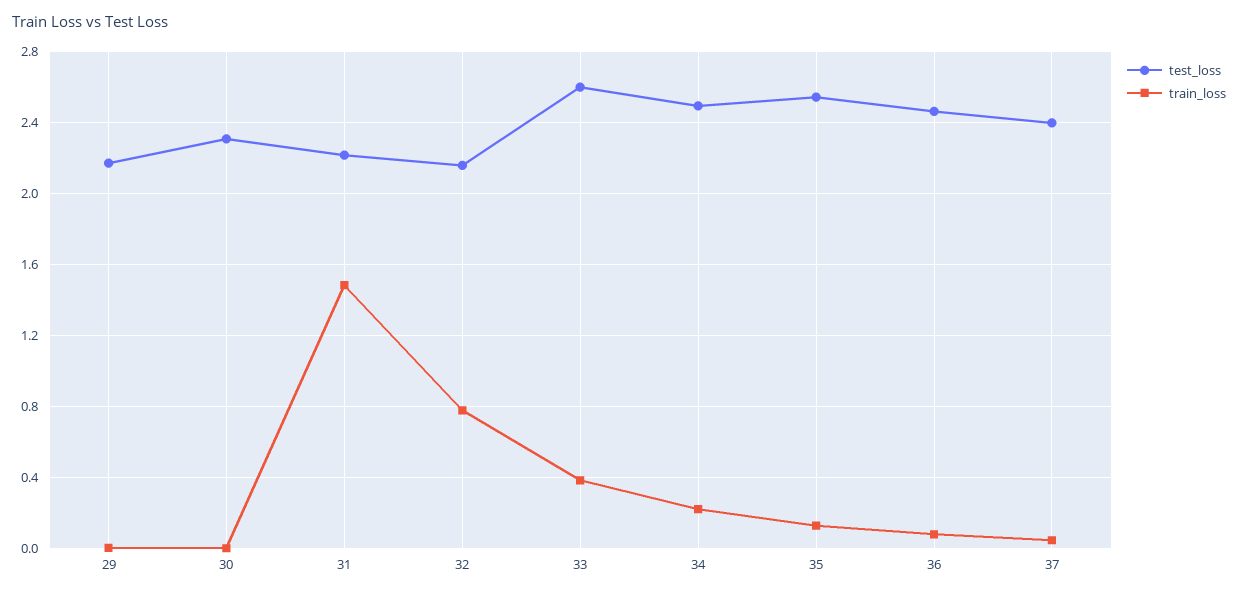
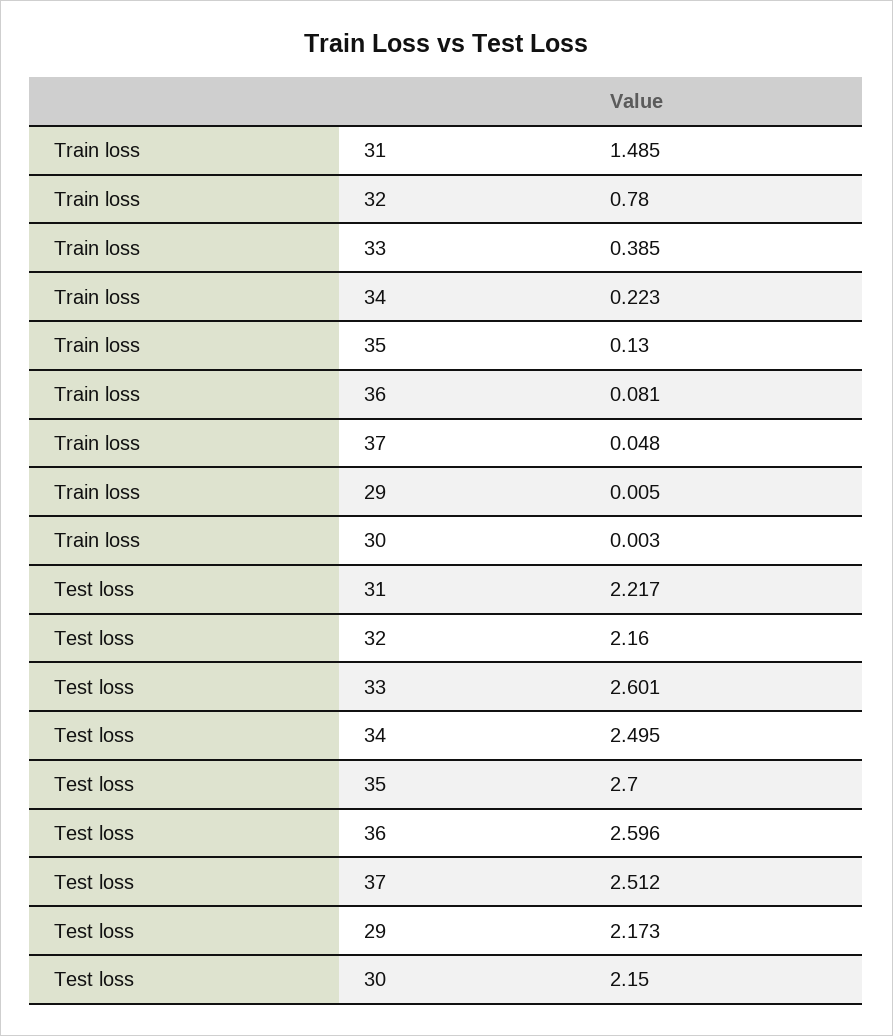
  {
    "test_loss": {
      "29": 2.173,
-     "30": 2.3,
+     "30": 2.15,
      "31": 2.217,
      "32": 2.16,
      "33": 2.601,
      "34": 2.495,
-     "35": 2.55,
+     "35": 2.7,
-     "36": 2.45,
+     "36": 2.596,
-     "37": 2.4
+     "37": 2.512
    },
    "train_loss": {
      "29": 0.005,
      "30": 0.003,
      "31": 1.485,
      "32": 0.78,
      "33": 0.385,
      "34": 0.223,
      "35": 0.13,
      "36": 0.081,
      "37": 0.048
    }
  }

